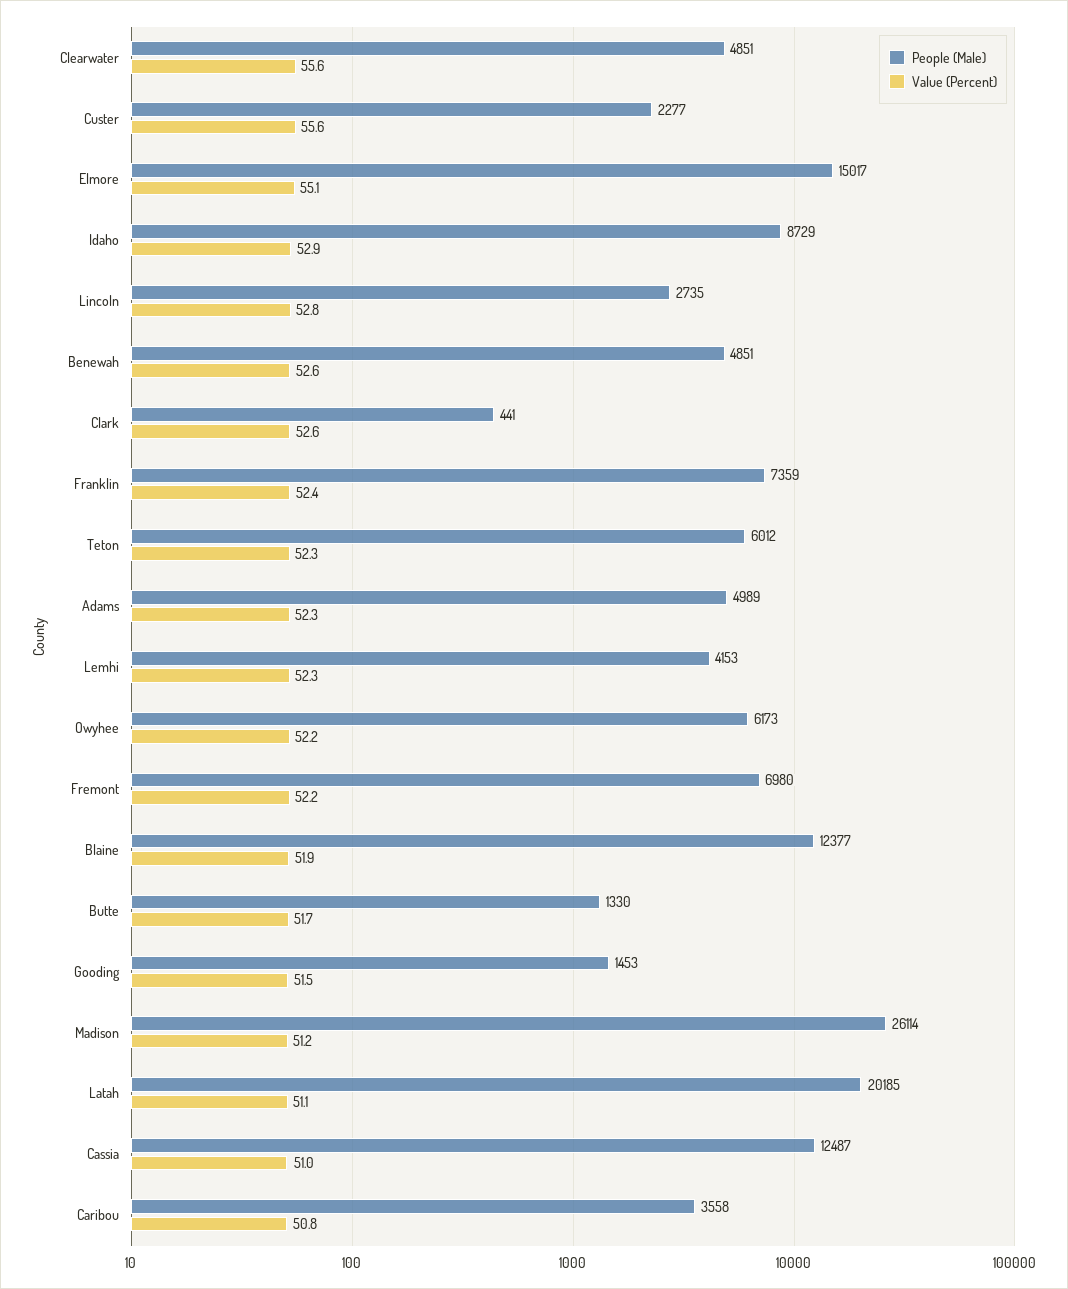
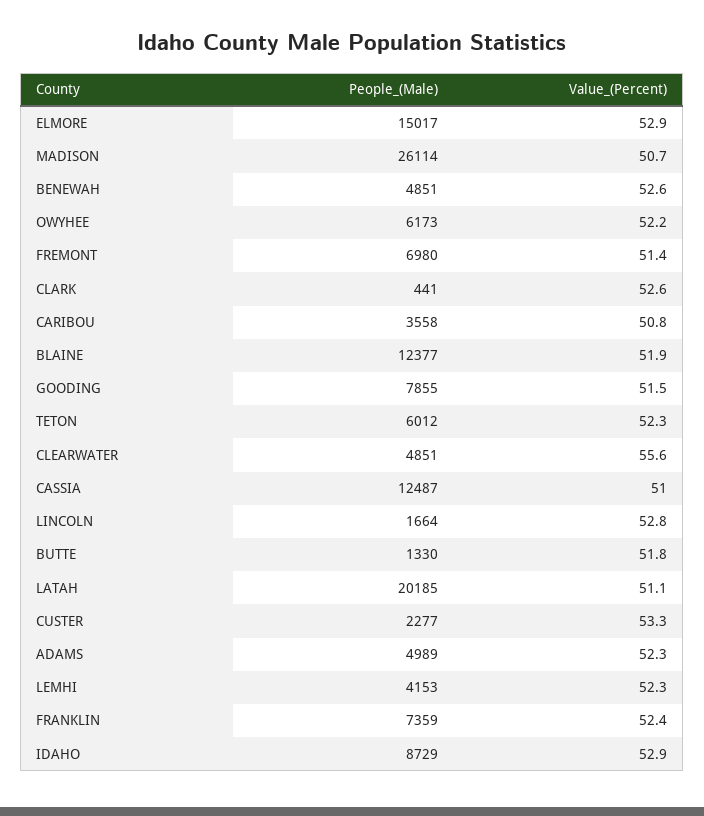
  {
    "People (Male)": {
      "Clearwater": 4851,
      "Custer": 2277,
      "Elmore": 15017,
      "Idaho": 8729,
-     "Lincoln": 2735,
+     "Lincoln": 1664,
      "Benewah": 4851,
      "Clark": 441,
      "Franklin": 7359,
      "Teton": 6012,
      "Adams": 4989,
      "Lemhi": 4153,
      "Owyhee": 6173,
      "Fremont": 6980,
      "Blaine": 12377,
      "Butte": 1330,
-     "Gooding": 1453,
+     "Gooding": 7855,
      "Madison": 26114,
      "Latah": 20185,
      "Cassia": 12487,
      "Caribou": 3558
    },
    "Value (Percent)": {
      "Clearwater": 55.6,
-     "Custer": 55.6,
+     "Custer": 53.3,
-     "Elmore": 55.1,
+     "Elmore": 52.9,
      "Idaho": 52.9,
      "Lincoln": 52.8,
      "Benewah": 52.6,
      "Clark": 52.6,
      "Franklin": 52.4,
      "Teton": 52.3,
      "Adams": 52.3,
      "Lemhi": 52.3,
      "Owyhee": 52.2,
-     "Fremont": 52.2,
+     "Fremont": 51.4,
      "Blaine": 51.9,
-     "Butte": 51.7,
+     "Butte": 51.8,
      "Gooding": 51.5,
-     "Madison": 51.2,
+     "Madison": 50.7,
      "Latah": 51.1,
      "Cassia": 51,
      "Caribou": 50.8
    }
  }

